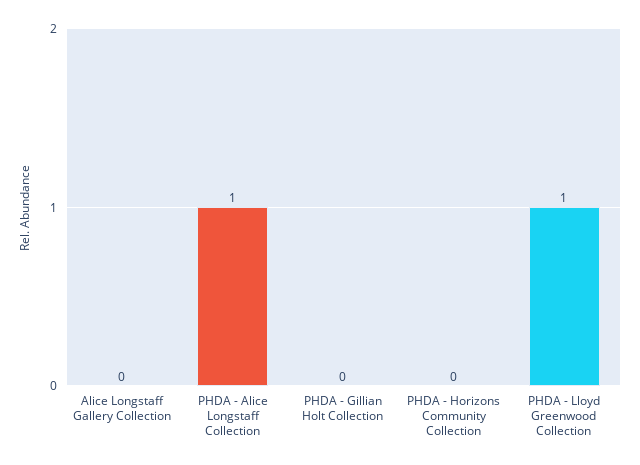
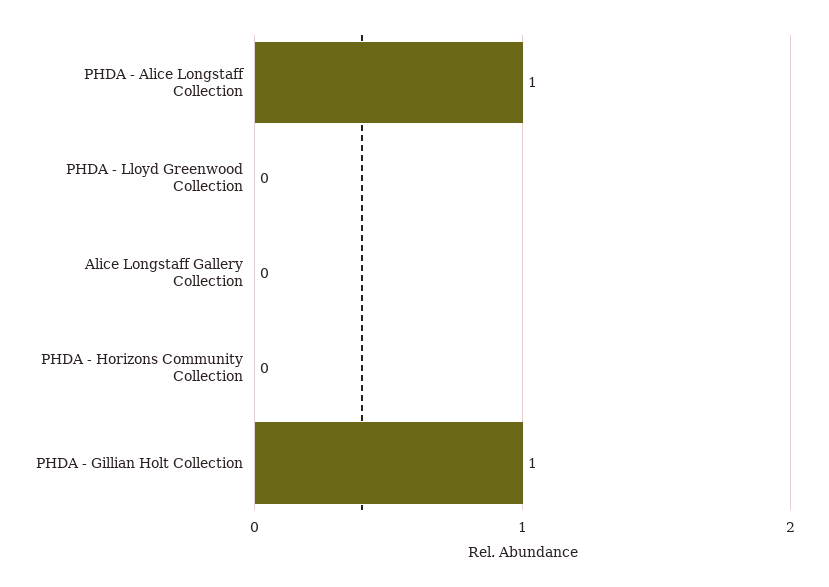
  {
    "Alice Longstaff Gallery Collection": 0,
    "PHDA - Alice Longstaff Collection": 1,
-   "PHDA - Gillian Holt Collection": 0,
+   "PHDA - Gillian Holt Collection": 1,
    "PHDA - Horizons Community Collection": 0,
-   "PHDA - Lloyd Greenwood Collection": 1
+   "PHDA - Lloyd Greenwood Collection": 0
  }

